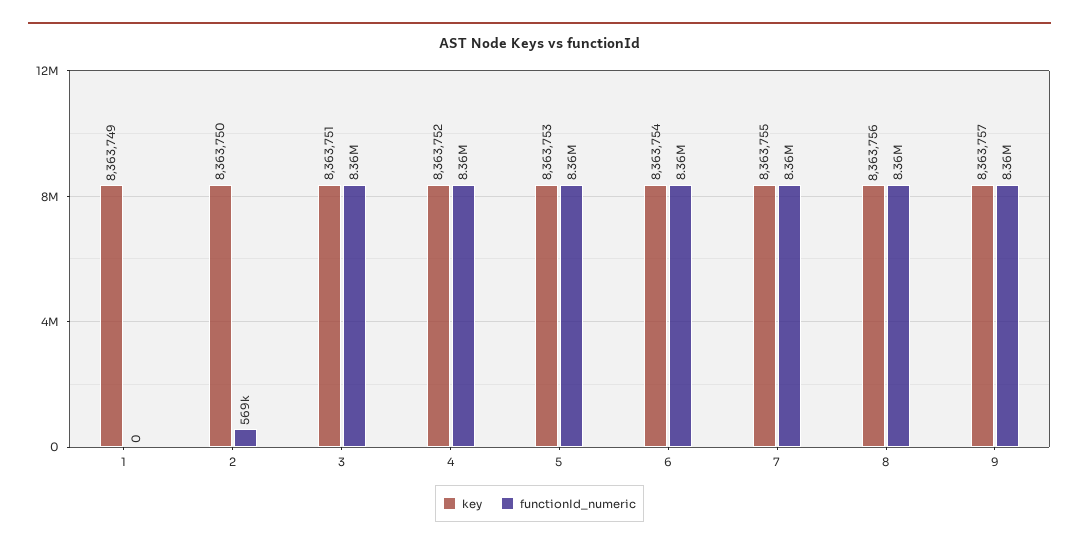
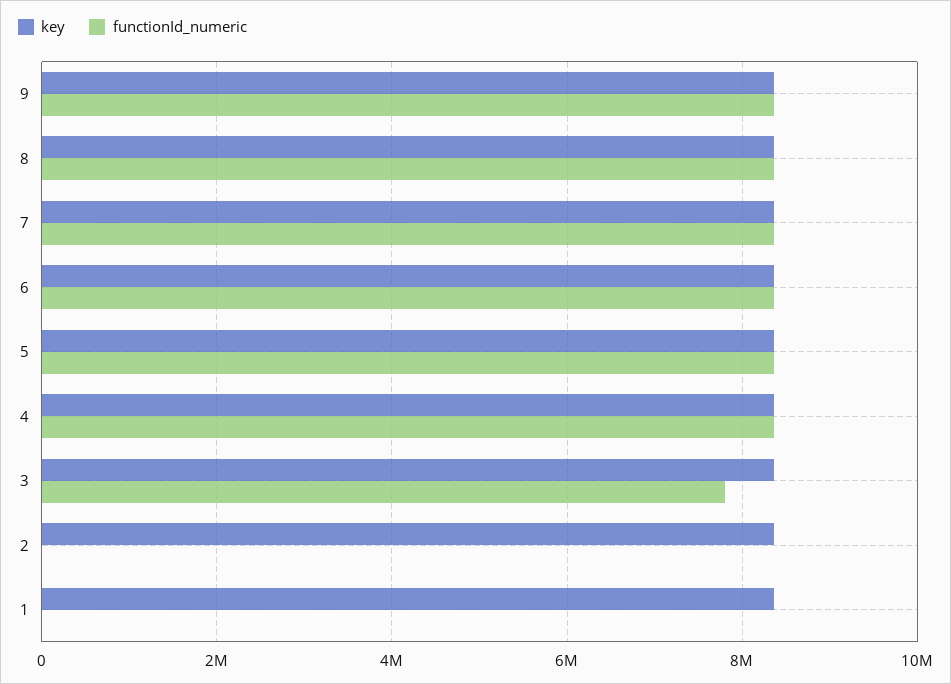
  {
    "key": {
      "1": 8363749,
      "2": 8363750,
      "3": 8363751,
      "4": 8363752,
      "5": 8363753,
      "6": 8363754,
      "7": 8363755,
      "8": 8363756,
      "9": 8363757
    },
    "functionId_numeric": {
      "1": 0,
-     "2": 569000,
+     "2": 0,
-     "3": 8360000,
+     "3": 7800000,
      "4": 8360000,
      "5": 8360000,
      "6": 8360000,
      "7": 8360000,
      "8": 8360000,
      "9": 8360000
    }
  }

